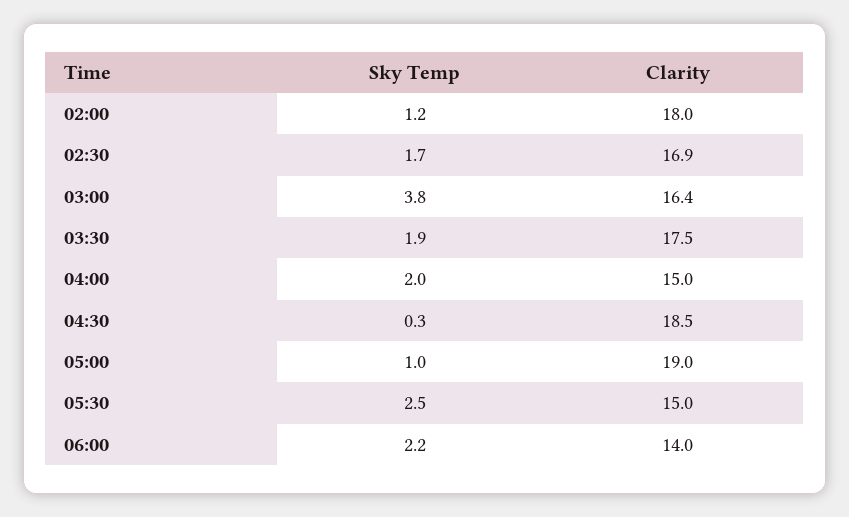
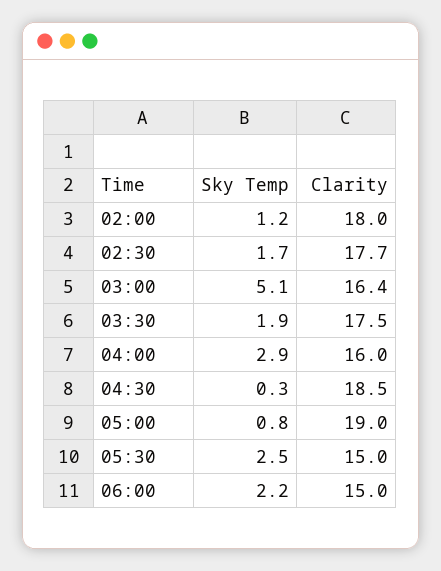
  {
    "Sky Temp": {
      "02:00": 1.2,
      "02:30": 1.7,
-     "03:00": 3.8,
+     "03:00": 5.1,
      "03:30": 1.9,
-     "04:00": 2,
+     "04:00": 2.9,
      "04:30": 0.3,
-     "05:00": 1,
+     "05:00": 0.8,
      "05:30": 2.5,
      "06:00": 2.2
    },
    "Clarity": {
      "02:00": 18,
-     "02:30": 16.9,
+     "02:30": 17.7,
      "03:00": 16.4,
      "03:30": 17.5,
-     "04:00": 15,
+     "04:00": 16,
      "04:30": 18.5,
      "05:00": 19,
      "05:30": 15,
-     "06:00": 14
+     "06:00": 15
    }
  }

